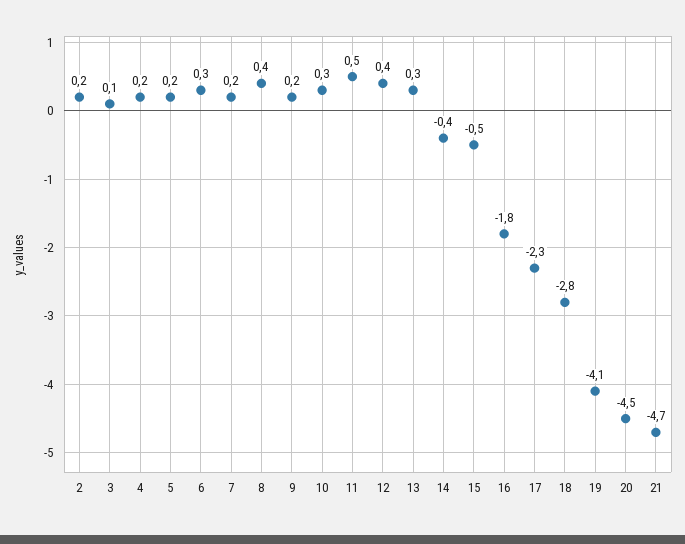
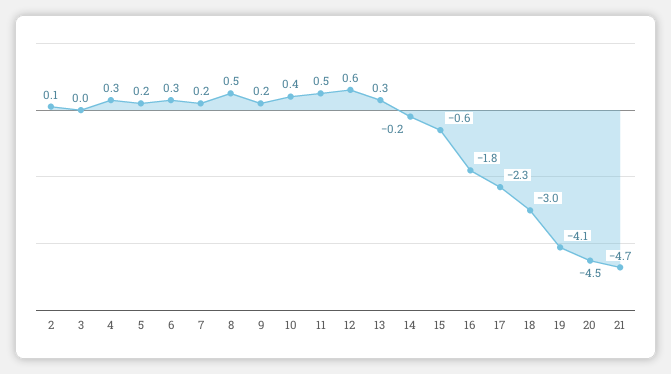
  {
-   "2": 0.2,
+   "2": 0.1,
-   "3": 0.1,
+   "3": 0,
-   "4": 0.2,
+   "4": 0.3,
    "5": 0.2,
    "6": 0.3,
    "7": 0.2,
-   "8": 0.4,
+   "8": 0.5,
    "9": 0.2,
-   "10": 0.3,
+   "10": 0.4,
    "11": 0.5,
-   "12": 0.4,
+   "12": 0.6,
    "13": 0.3,
-   "14": -0.4,
+   "14": -0.2,
-   "15": -0.5,
+   "15": -0.6,
    "16": -1.8,
    "17": -2.3,
-   "18": -2.8,
+   "18": -3,
    "19": -4.1,
    "20": -4.5,
    "21": -4.7
  }

